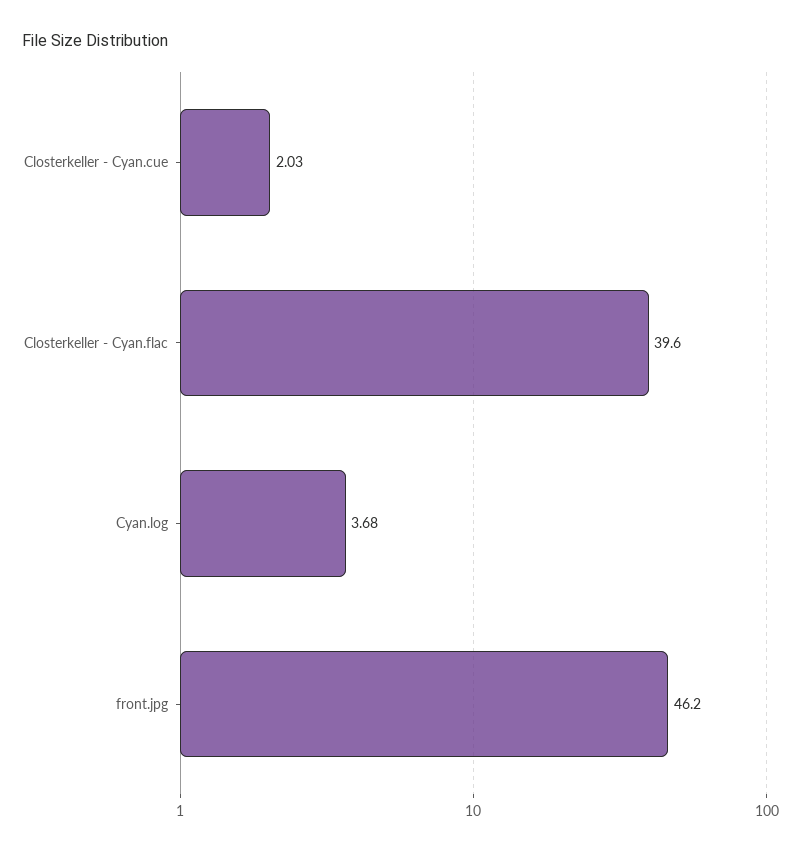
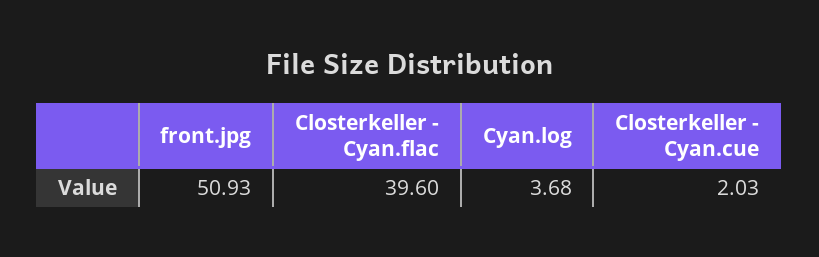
  {
    "Closterkeller - Cyan.cue": 2.03,
    "Closterkeller - Cyan.flac": 39.6,
    "Cyan.log": 3.68,
-   "front.jpg": 46.2
+   "front.jpg": 50.93
  }

